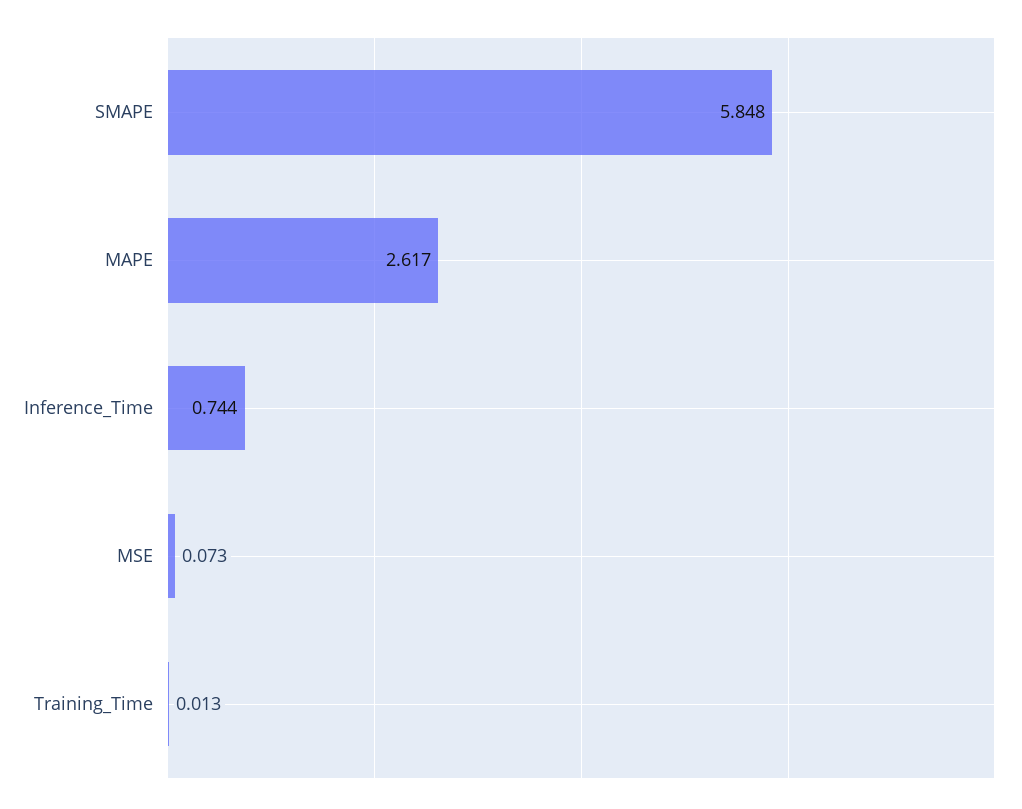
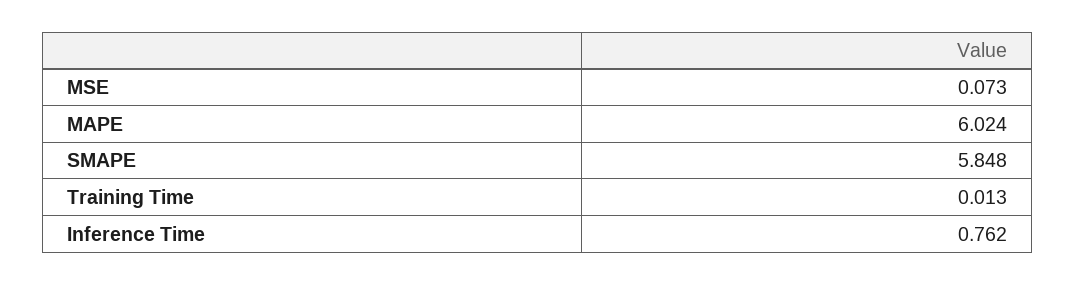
  {
    "SMAPE": 5.848,
-   "MAPE": 2.617,
+   "MAPE": 6.024,
-   "Inference_Time": 0.744,
+   "Inference_Time": 0.762,
    "MSE": 0.073,
    "Training_Time": 0.013
  }

